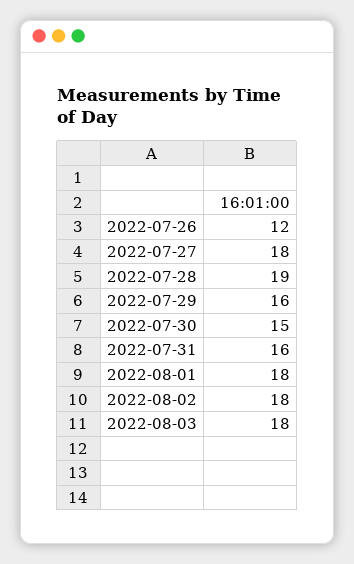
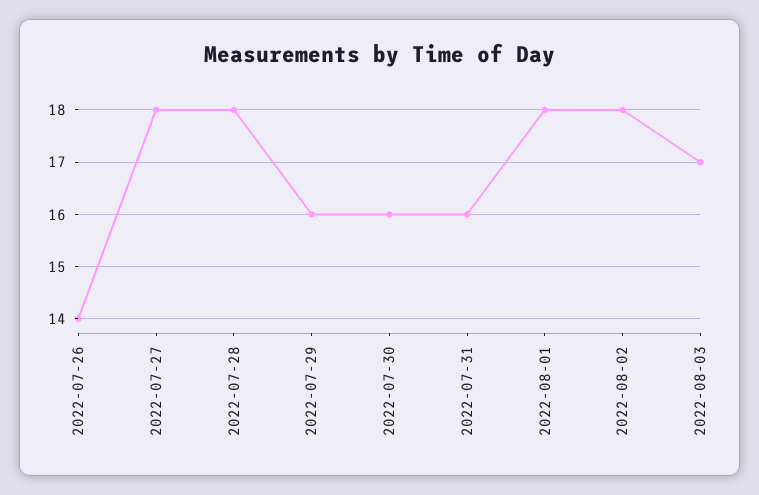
  {
-   "2022-07-26": 12,
+   "2022-07-26": 14,
    "2022-07-27": 18,
-   "2022-07-28": 19,
+   "2022-07-28": 18,
    "2022-07-29": 16,
-   "2022-07-30": 15,
+   "2022-07-30": 16,
    "2022-07-31": 16,
    "2022-08-01": 18,
    "2022-08-02": 18,
-   "2022-08-03": 18
+   "2022-08-03": 17
  }

